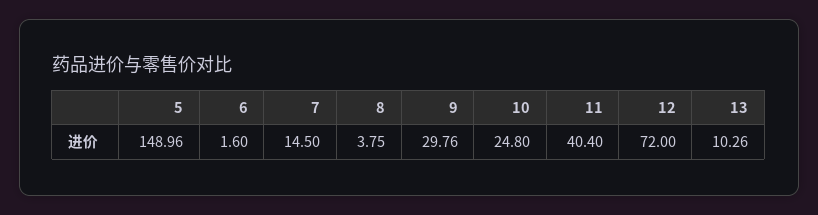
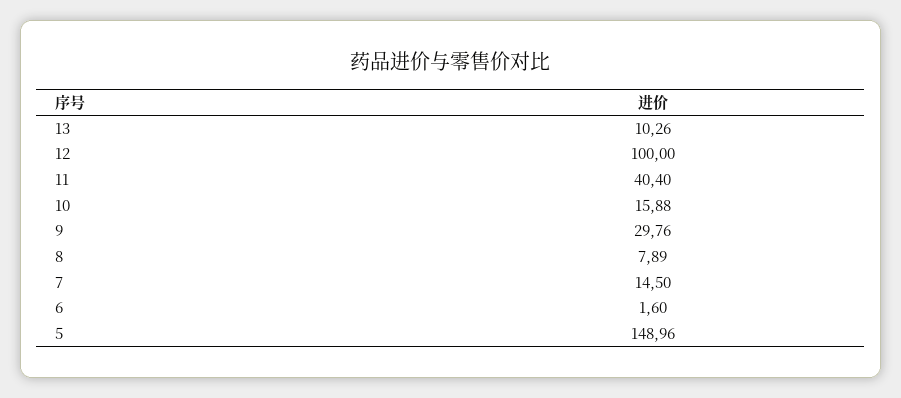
  {
    "5": 148.96,
    "6": 1.6,
    "7": 14.5,
-   "8": 3.75,
+   "8": 7.89,
    "9": 29.76,
-   "10": 24.8,
+   "10": 15.88,
    "11": 40.4,
-   "12": 72,
+   "12": 100,
    "13": 10.26
  }

